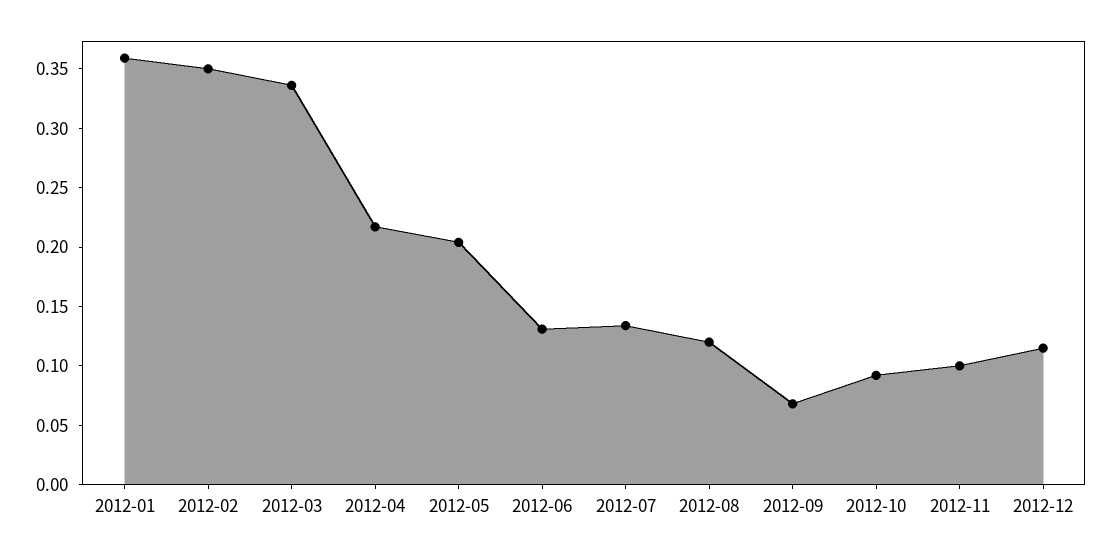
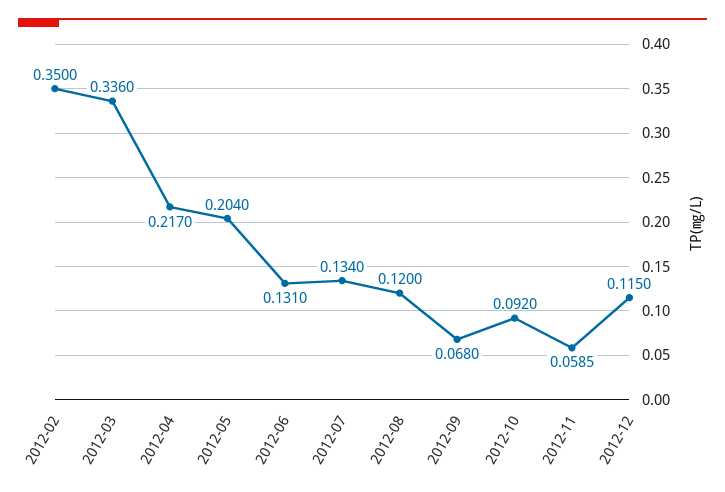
  {
-   "2012-01": 0.36,
    "2012-02": 0.35,
    "2012-03": 0.336,
    "2012-04": 0.217,
    "2012-05": 0.204,
    "2012-06": 0.131,
    "2012-07": 0.134,
    "2012-08": 0.12,
    "2012-09": 0.068,
    "2012-10": 0.092,
-   "2012-11": 0.1,
+   "2012-11": 0.0585,
    "2012-12": 0.115
  }

